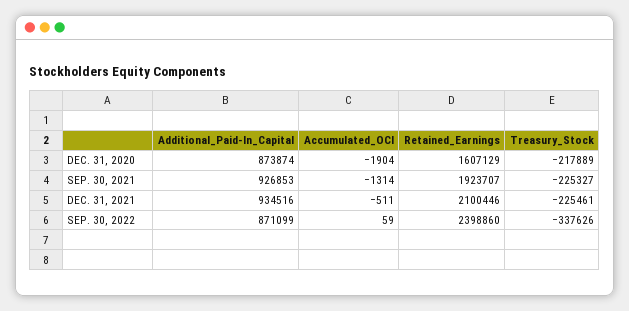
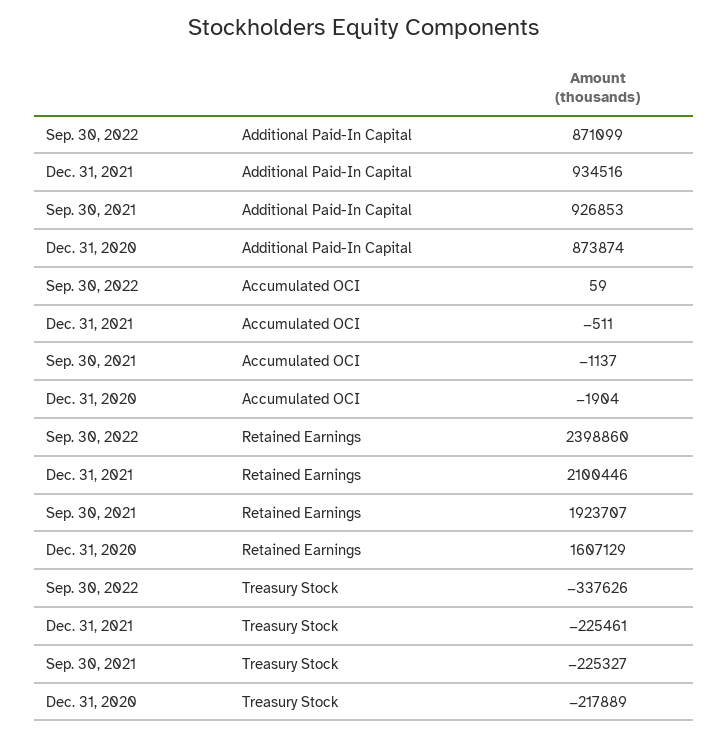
  {
    "Additional_Paid-In_Capital": {
      "DEC. 31, 2020": 873874,
      "SEP. 30, 2021": 926853,
      "DEC. 31, 2021": 934516,
      "SEP. 30, 2022": 871099
    },
    "Accumulated_OCI": {
      "DEC. 31, 2020": -1904,
-     "SEP. 30, 2021": -1314,
+     "SEP. 30, 2021": -1137,
      "DEC. 31, 2021": -511,
      "SEP. 30, 2022": 59
    },
    "Retained_Earnings": {
      "DEC. 31, 2020": 1607129,
      "SEP. 30, 2021": 1923707,
      "DEC. 31, 2021": 2100446,
      "SEP. 30, 2022": 2398860
    },
    "Treasury_Stock": {
      "DEC. 31, 2020": -217889,
      "SEP. 30, 2021": -225327,
      "DEC. 31, 2021": -225461,
      "SEP. 30, 2022": -337626
    }
  }

